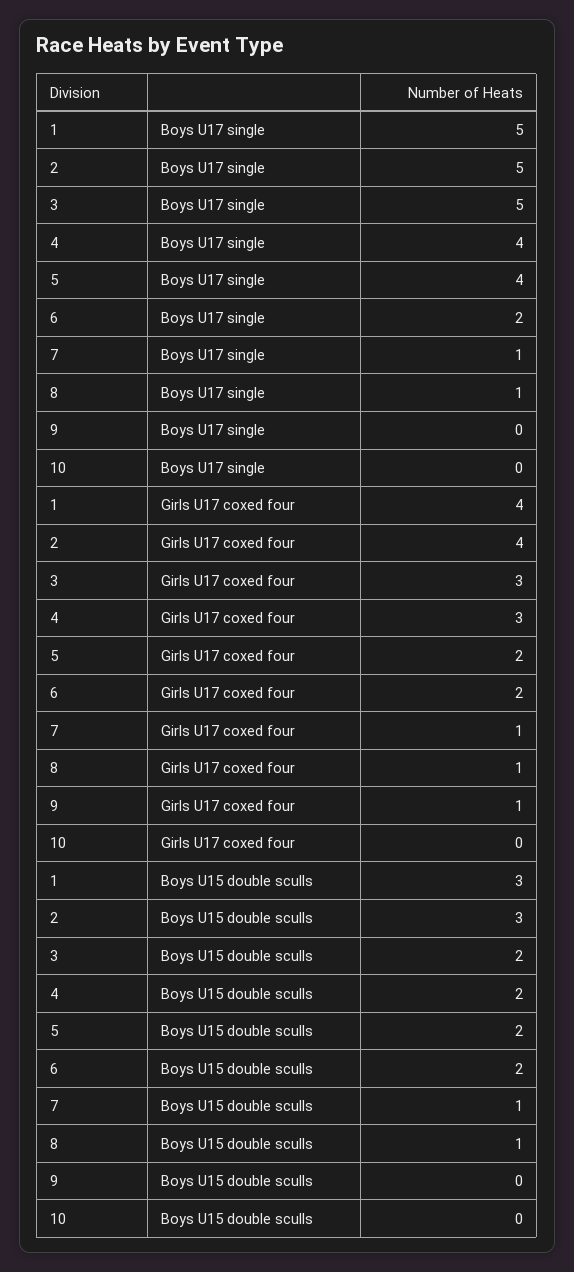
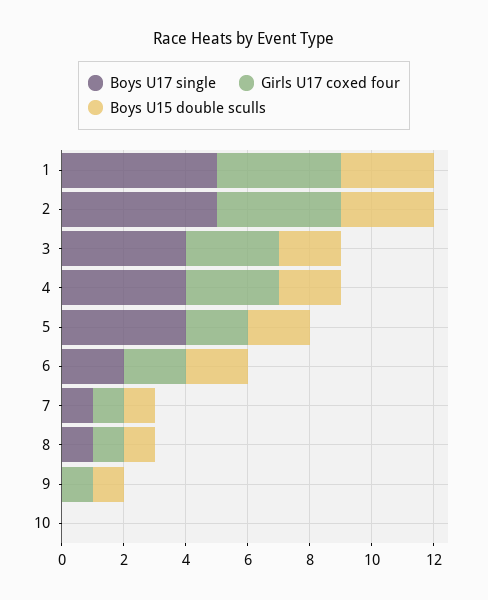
  {
    "Boys U17 single": {
      "1": 5,
      "2": 5,
-     "3": 5,
+     "3": 4,
      "4": 4,
      "5": 4,
      "6": 2,
      "7": 1,
      "8": 1,
      "9": 0,
      "10": 0
    },
    "Girls U17 coxed four": {
      "1": 4,
      "2": 4,
      "3": 3,
      "4": 3,
      "5": 2,
      "6": 2,
      "7": 1,
      "8": 1,
      "9": 1,
      "10": 0
    },
    "Boys U15 double sculls": {
      "1": 3,
      "2": 3,
      "3": 2,
      "4": 2,
      "5": 2,
      "6": 2,
      "7": 1,
      "8": 1,
-     "9": 0,
+     "9": 1,
      "10": 0
    }
  }

